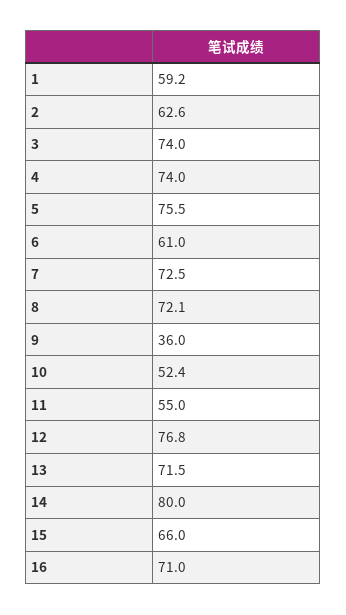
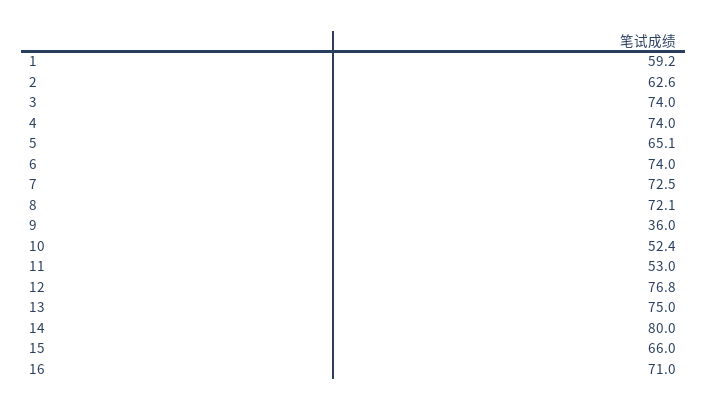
  {
    "1": 59.2,
    "2": 62.6,
    "3": 74,
    "4": 74,
-   "5": 75.5,
+   "5": 65.1,
-   "6": 61,
+   "6": 74,
    "7": 72.5,
    "8": 72.1,
    "9": 36,
    "10": 52.4,
-   "11": 55,
+   "11": 53,
    "12": 76.8,
-   "13": 71.5,
+   "13": 75,
    "14": 80,
    "15": 66,
    "16": 71
  }

